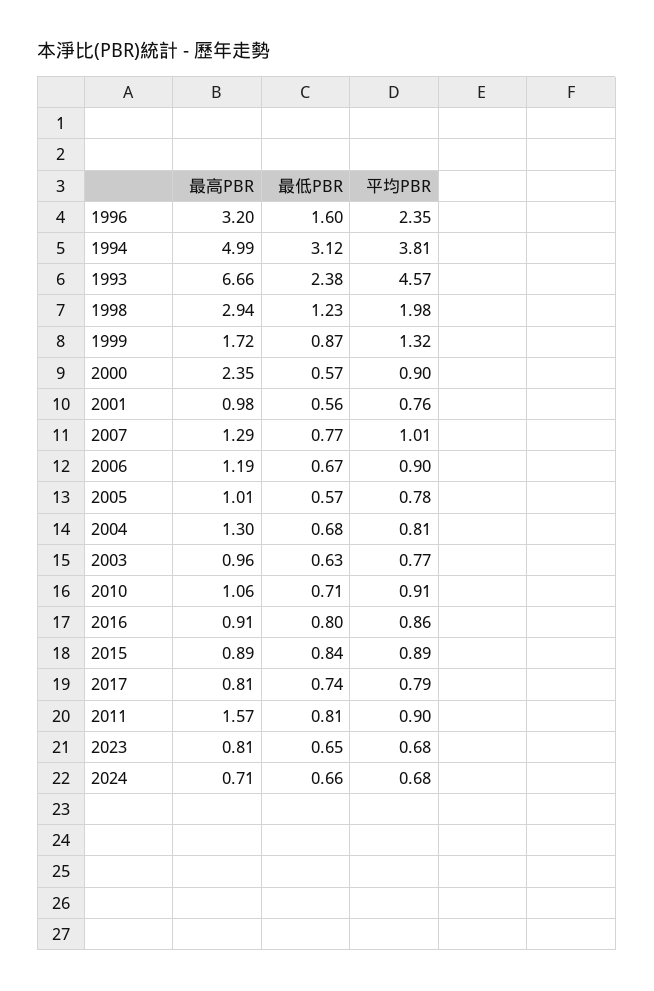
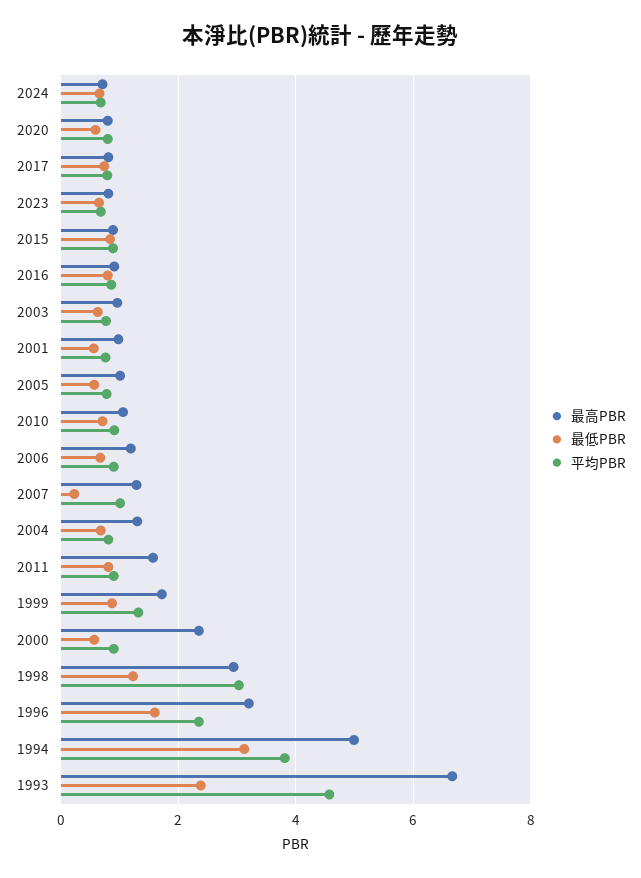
  {
    "最高PBR": {
      "1996": 3.2,
      "1994": 4.99,
      "1993": 6.66,
      "1998": 2.94,
      "1999": 1.72,
      "2000": 2.35,
      "2001": 0.98,
      "2007": 1.29,
      "2006": 1.19,
      "2005": 1.01,
      "2004": 1.3,
      "2003": 0.96,
      "2010": 1.06,
      "2016": 0.91,
      "2015": 0.89,
      "2017": 0.81,
      "2011": 1.57,
      "2023": 0.81,
-     "2024": 0.71
+     "2024": 0.71,
+     "2020": 0.8
    },
    "最低PBR": {
      "1996": 1.6,
      "1994": 3.12,
      "1993": 2.38,
      "1998": 1.23,
      "1999": 0.87,
      "2000": 0.57,
      "2001": 0.56,
-     "2007": 0.77,
+     "2007": 0.2,
      "2006": 0.67,
      "2005": 0.57,
      "2004": 0.68,
      "2003": 0.63,
      "2010": 0.71,
      "2016": 0.8,
      "2015": 0.84,
      "2017": 0.74,
      "2011": 0.81,
      "2023": 0.65,
-     "2024": 0.66
+     "2024": 0.66,
+     "2020": 0.6
    },
    "平均PBR": {
      "1996": 2.35,
      "1994": 3.81,
      "1993": 4.57,
-     "1998": 1.98,
+     "1998": 3,
      "1999": 1.32,
      "2000": 0.9,
      "2001": 0.76,
      "2007": 1.01,
      "2006": 0.9,
      "2005": 0.78,
      "2004": 0.81,
      "2003": 0.77,
      "2010": 0.91,
      "2016": 0.86,
      "2015": 0.89,
      "2017": 0.79,
      "2011": 0.9,
      "2023": 0.68,
-     "2024": 0.68
+     "2024": 0.68,
+     "2020": 0.8
    }
  }

